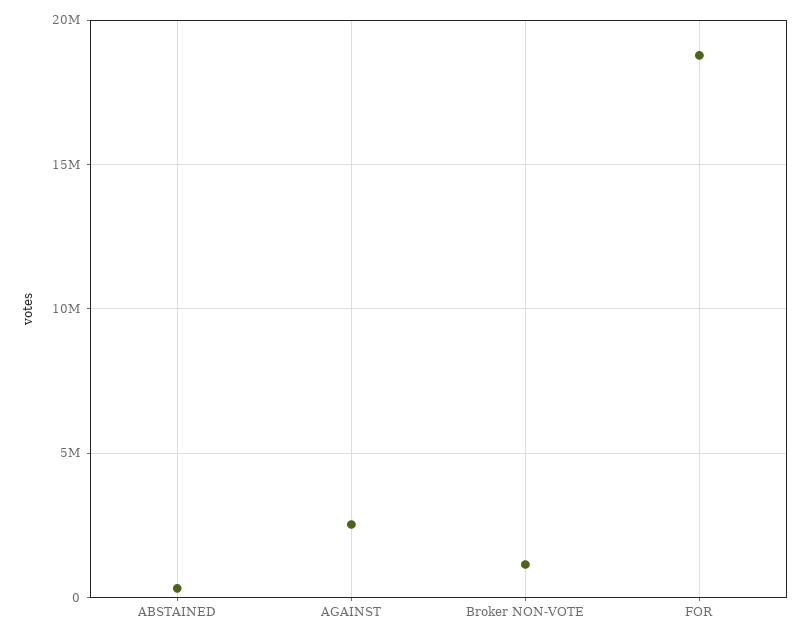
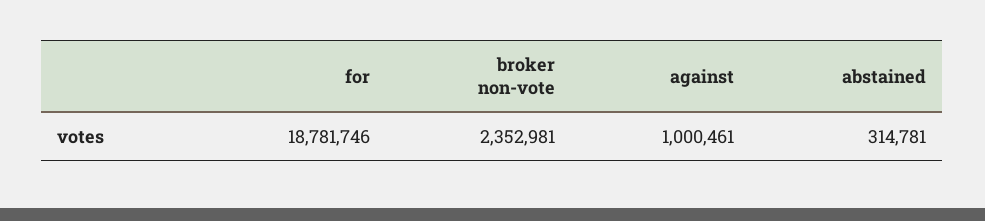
  {
    "ABSTAINED": 314781,
-   "AGAINST": 2500000,
+   "AGAINST": 1000461,
-   "Broker NON-VOTE": 1000000,
+   "Broker NON-VOTE": 2352981,
    "FOR": 18781746
  }

